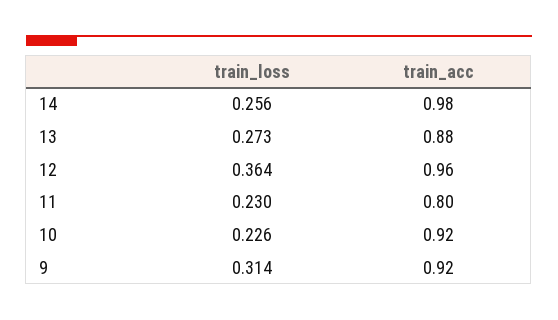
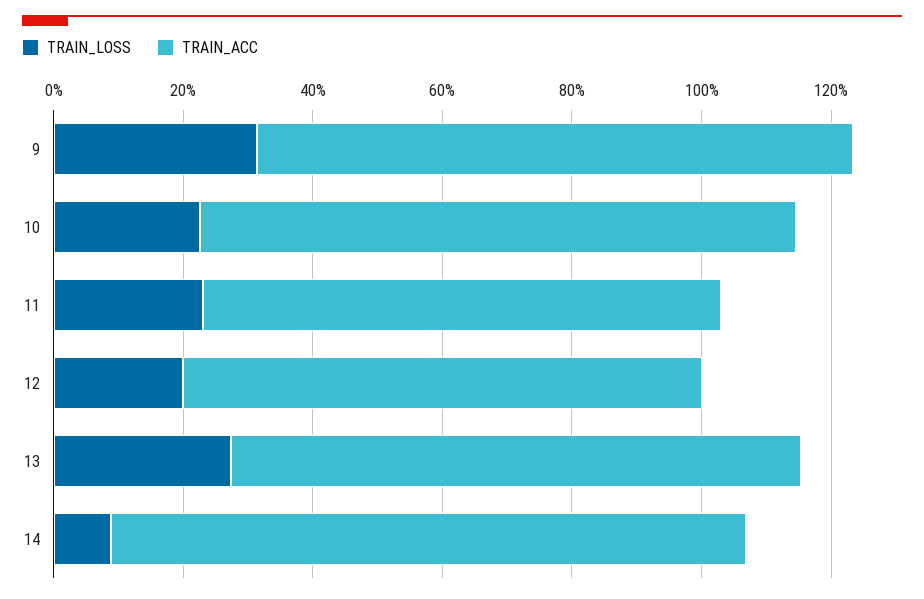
  {
    "train_loss": {
-     "14": 0.256,
+     "14": 0.1,
      "13": 0.273,
-     "12": 0.364,
+     "12": 0.2,
      "11": 0.23,
      "10": 0.226,
      "9": 0.314
    },
    "train_acc": {
      "14": 0.98,
      "13": 0.88,
-     "12": 0.96,
+     "12": 0.8,
      "11": 0.8,
      "10": 0.92,
      "9": 0.92
    }
  }

